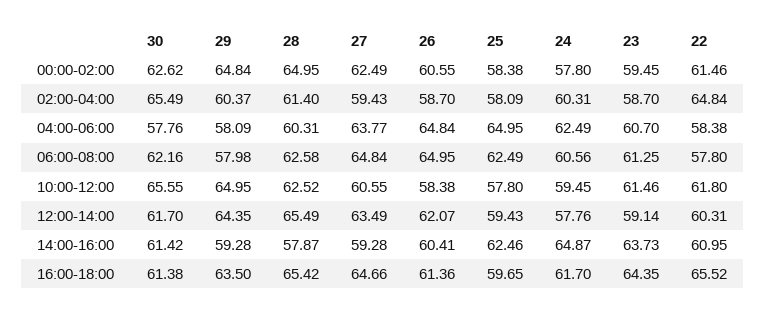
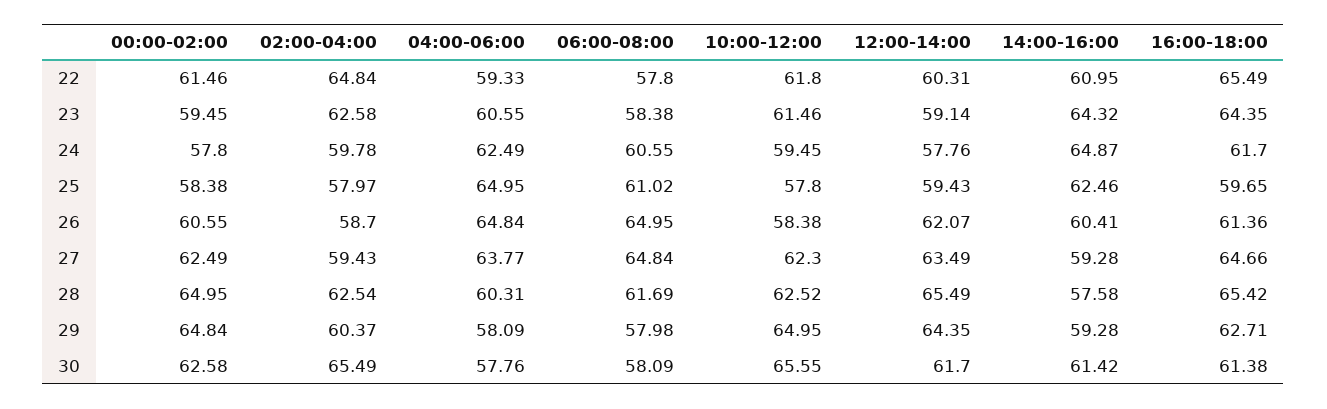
  {
    "30": {
-     "00:00-02:00": 62.62,
+     "00:00-02:00": 62.58,
      "02:00-04:00": 65.49,
      "04:00-06:00": 57.76,
-     "06:00-08:00": 62.16,
+     "06:00-08:00": 58.09,
      "10:00-12:00": 65.55,
      "12:00-14:00": 61.7,
      "14:00-16:00": 61.42,
      "16:00-18:00": 61.38
    },
    "29": {
      "00:00-02:00": 64.84,
      "02:00-04:00": 60.37,
      "04:00-06:00": 58.09,
      "06:00-08:00": 57.98,
      "10:00-12:00": 64.95,
      "12:00-14:00": 64.35,
      "14:00-16:00": 59.28,
-     "16:00-18:00": 63.5
+     "16:00-18:00": 62.71
    },
    "28": {
      "00:00-02:00": 64.95,
-     "02:00-04:00": 61.4,
+     "02:00-04:00": 62.54,
      "04:00-06:00": 60.31,
-     "06:00-08:00": 62.58,
+     "06:00-08:00": 61.69,
      "10:00-12:00": 62.52,
      "12:00-14:00": 65.49,
-     "14:00-16:00": 57.87,
+     "14:00-16:00": 57.58,
      "16:00-18:00": 65.42
    },
    "27": {
      "00:00-02:00": 62.49,
      "02:00-04:00": 59.43,
      "04:00-06:00": 63.77,
      "06:00-08:00": 64.84,
-     "10:00-12:00": 60.55,
+     "10:00-12:00": 62.3,
      "12:00-14:00": 63.49,
      "14:00-16:00": 59.28,
      "16:00-18:00": 64.66
    },
    "26": {
      "00:00-02:00": 60.55,
      "02:00-04:00": 58.7,
      "04:00-06:00": 64.84,
      "06:00-08:00": 64.95,
      "10:00-12:00": 58.38,
      "12:00-14:00": 62.07,
      "14:00-16:00": 60.41,
      "16:00-18:00": 61.36
    },
    "25": {
      "00:00-02:00": 58.38,
-     "02:00-04:00": 58.09,
+     "02:00-04:00": 57.97,
      "04:00-06:00": 64.95,
-     "06:00-08:00": 62.49,
+     "06:00-08:00": 61.02,
      "10:00-12:00": 57.8,
      "12:00-14:00": 59.43,
      "14:00-16:00": 62.46,
      "16:00-18:00": 59.65
    },
    "24": {
      "00:00-02:00": 57.8,
-     "02:00-04:00": 60.31,
+     "02:00-04:00": 59.78,
      "04:00-06:00": 62.49,
-     "06:00-08:00": 60.56,
+     "06:00-08:00": 60.55,
      "10:00-12:00": 59.45,
      "12:00-14:00": 57.76,
      "14:00-16:00": 64.87,
      "16:00-18:00": 61.7
    },
    "23": {
      "00:00-02:00": 59.45,
-     "02:00-04:00": 58.7,
+     "02:00-04:00": 62.58,
-     "04:00-06:00": 60.7,
+     "04:00-06:00": 60.55,
-     "06:00-08:00": 61.25,
+     "06:00-08:00": 58.38,
      "10:00-12:00": 61.46,
      "12:00-14:00": 59.14,
-     "14:00-16:00": 63.73,
+     "14:00-16:00": 64.32,
      "16:00-18:00": 64.35
    },
    "22": {
      "00:00-02:00": 61.46,
      "02:00-04:00": 64.84,
-     "04:00-06:00": 58.38,
+     "04:00-06:00": 59.33,
      "06:00-08:00": 57.8,
      "10:00-12:00": 61.8,
      "12:00-14:00": 60.31,
      "14:00-16:00": 60.95,
-     "16:00-18:00": 65.52
+     "16:00-18:00": 65.49
    }
  }

